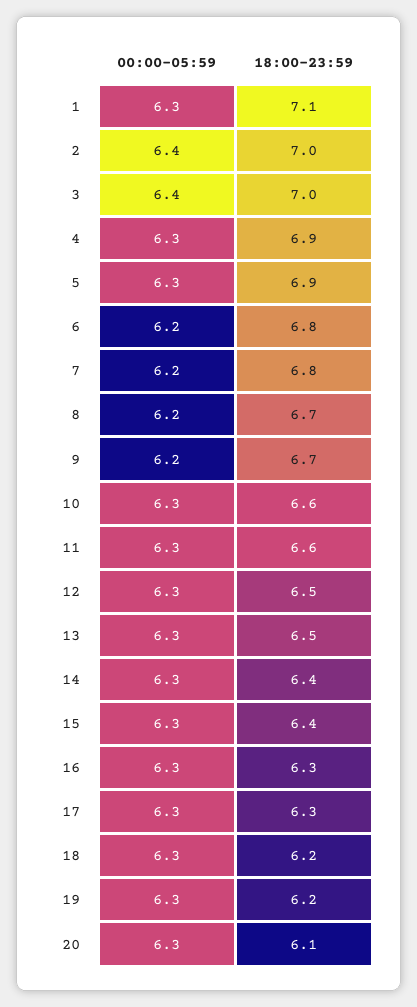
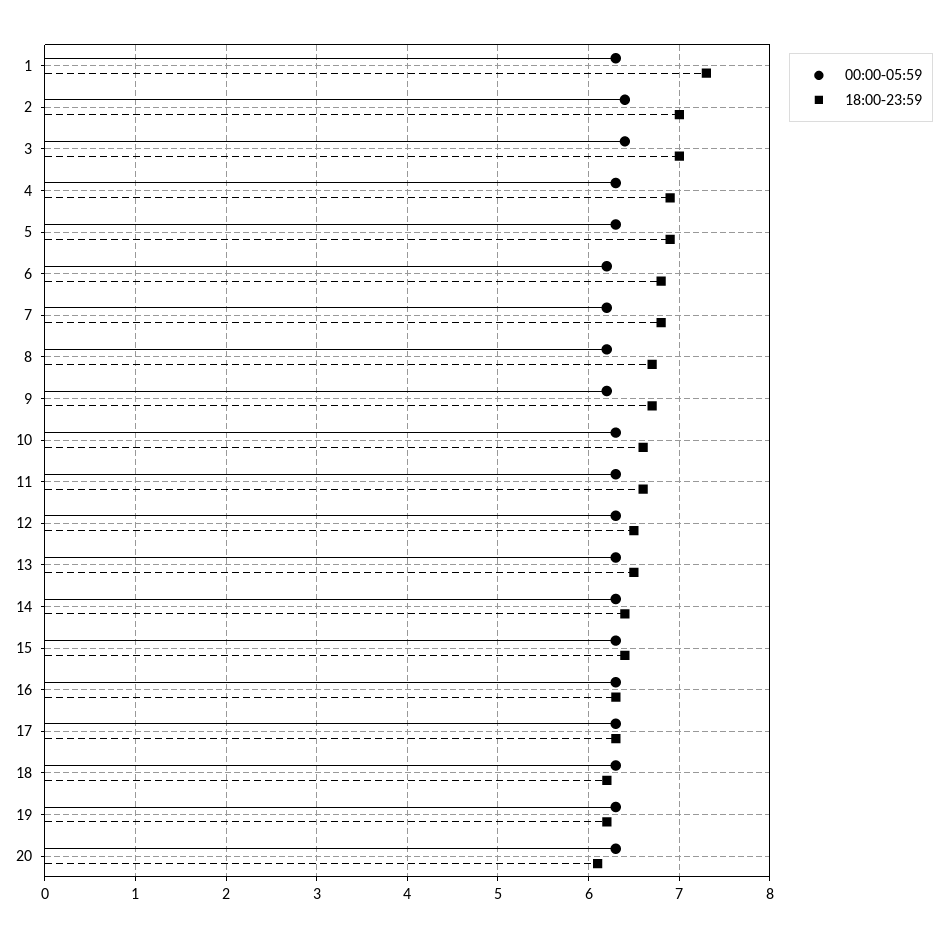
  {
    "00:00-05:59": {
      "1": 6.3,
      "2": 6.4,
      "3": 6.4,
      "4": 6.3,
      "5": 6.3,
      "6": 6.2,
      "7": 6.2,
      "8": 6.2,
      "9": 6.2,
      "10": 6.3,
      "11": 6.3,
      "12": 6.3,
      "13": 6.3,
      "14": 6.3,
      "15": 6.3,
      "16": 6.3,
      "17": 6.3,
      "18": 6.3,
      "19": 6.3,
      "20": 6.3
    },
    "18:00-23:59": {
-     "1": 7.1,
+     "1": 7.3,
      "2": 7,
      "3": 7,
      "4": 6.9,
      "5": 6.9,
      "6": 6.8,
      "7": 6.8,
      "8": 6.7,
      "9": 6.7,
      "10": 6.6,
      "11": 6.6,
      "12": 6.5,
      "13": 6.5,
      "14": 6.4,
      "15": 6.4,
      "16": 6.3,
      "17": 6.3,
      "18": 6.2,
      "19": 6.2,
      "20": 6.1
    }
  }

